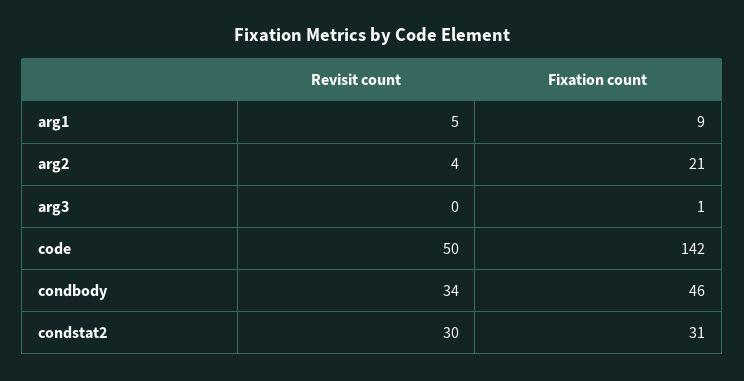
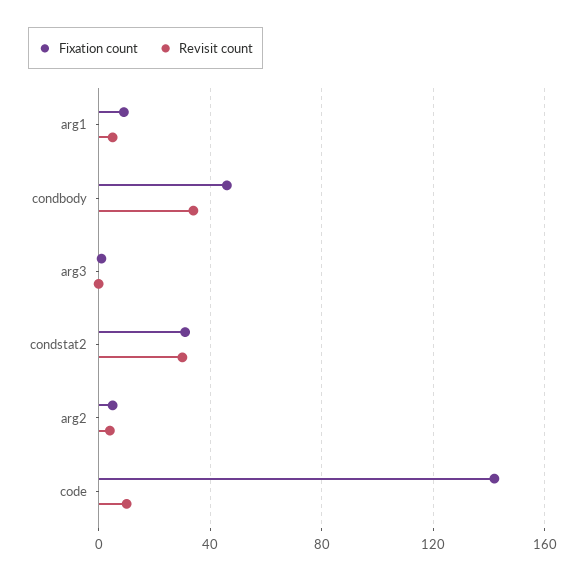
  {
    "Revisit count": {
      "arg1": 5,
      "arg2": 4,
      "arg3": 0,
-     "code": 50,
+     "code": 10,
      "condbody": 34,
      "condstat2": 30
    },
    "Fixation count": {
      "arg1": 9,
-     "arg2": 21,
+     "arg2": 5,
      "arg3": 1,
      "code": 142,
      "condbody": 46,
      "condstat2": 31
    }
  }

